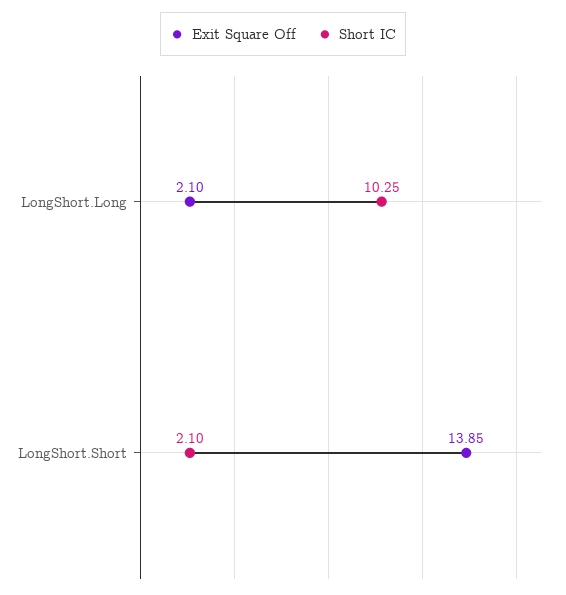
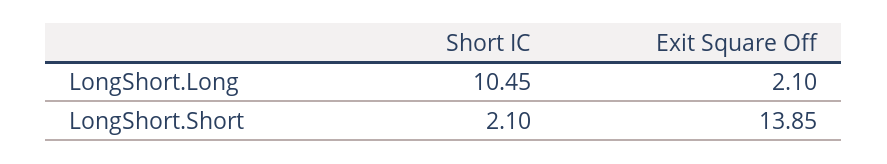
  {
    "Exit Square Off": {
      "LongShort.Long": 2.1,
      "LongShort.Short": 13.85
    },
    "Short IC": {
-     "LongShort.Long": 10.25,
+     "LongShort.Long": 10.45,
      "LongShort.Short": 2.1
    }
  }

